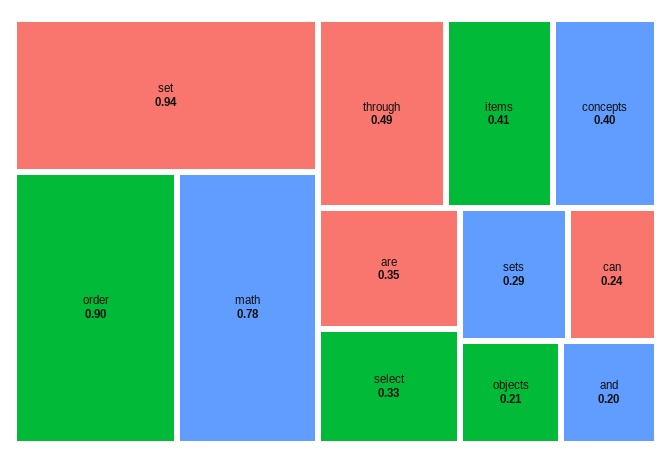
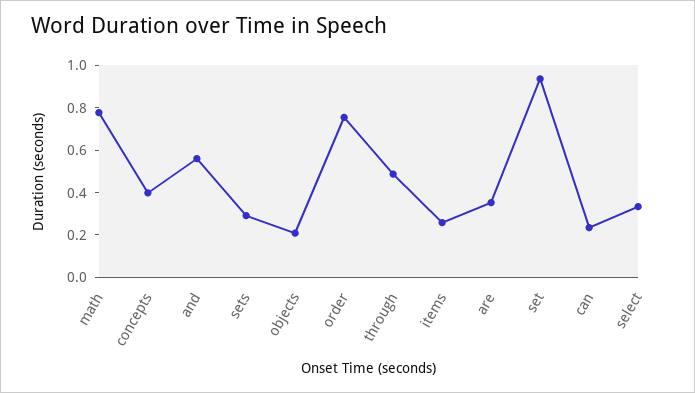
  {
    "set": 0.94,
-   "order": 0.9,
+   "order": 0.75,
    "math": 0.78,
    "through": 0.49,
-   "items": 0.41,
+   "items": 0.25,
    "concepts": 0.4,
    "are": 0.35,
    "select": 0.33,
    "sets": 0.29,
    "can": 0.24,
    "objects": 0.21,
-   "and": 0.2
+   "and": 0.55
  }

